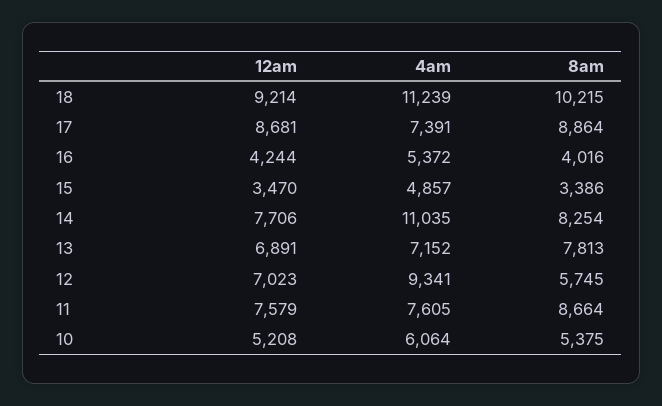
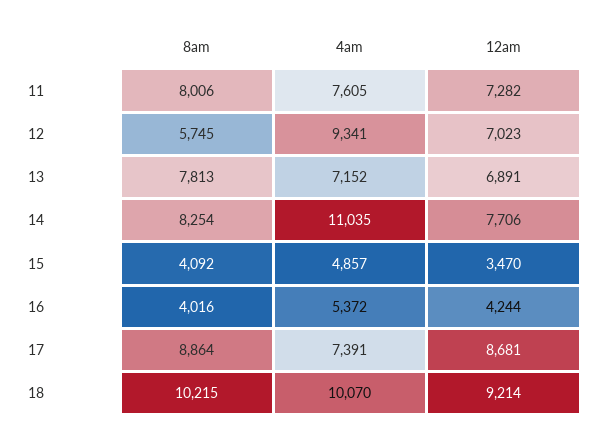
  {
    "12am": {
      "18": 9214,
      "17": 8681,
      "16": 4244,
      "15": 3470,
      "14": 7706,
      "13": 6891,
      "12": 7023,
-     "11": 7579,
+     "11": 7282
-     "10": 5208
    },
    "4am": {
-     "18": 11239,
+     "18": 10070,
      "17": 7391,
      "16": 5372,
      "15": 4857,
      "14": 11035,
      "13": 7152,
      "12": 9341,
-     "11": 7605,
+     "11": 7605
-     "10": 6064
    },
    "8am": {
      "18": 10215,
      "17": 8864,
      "16": 4016,
-     "15": 3386,
+     "15": 4092,
      "14": 8254,
      "13": 7813,
      "12": 5745,
-     "11": 8664,
+     "11": 8006
-     "10": 5375
    }
  }

